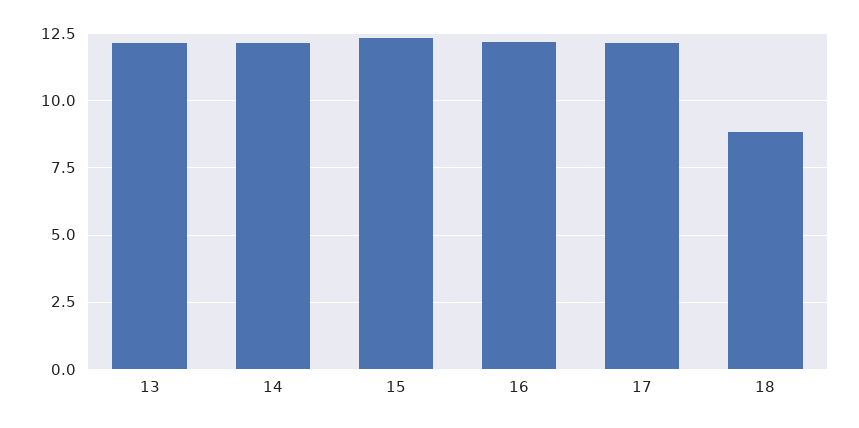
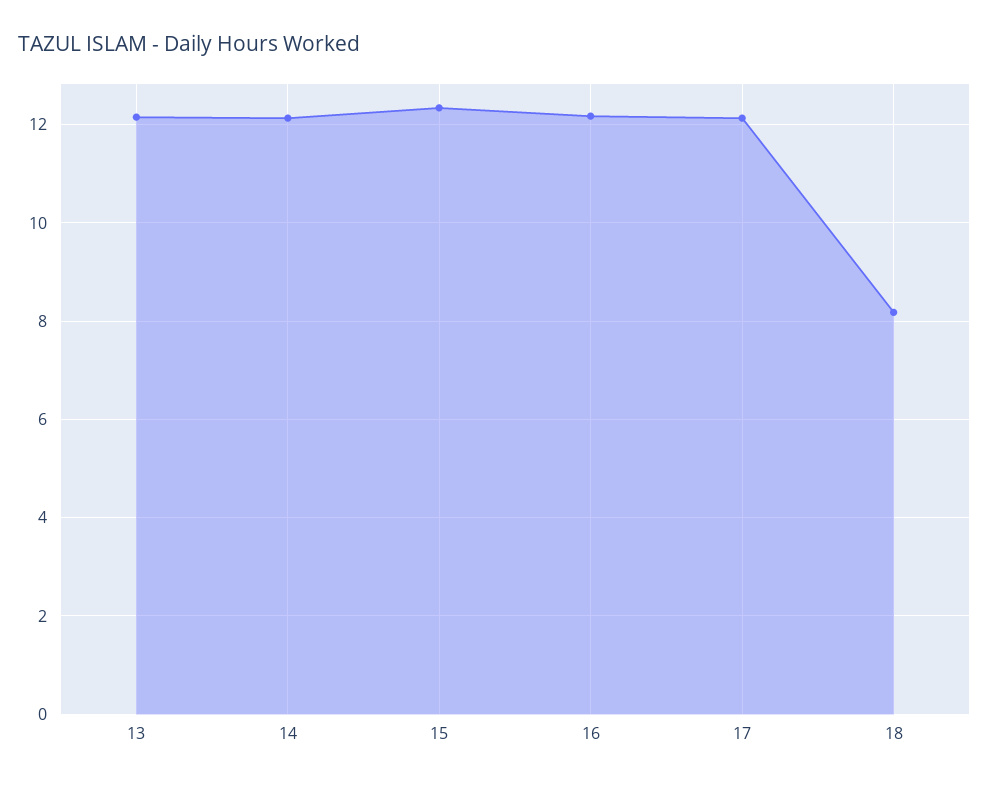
  {
    "13": 12.2,
    "14": 12.2,
    "15": 12.4,
    "16": 12.2,
    "17": 12.2,
-   "18": 8.75
+   "18": 8.2
  }

